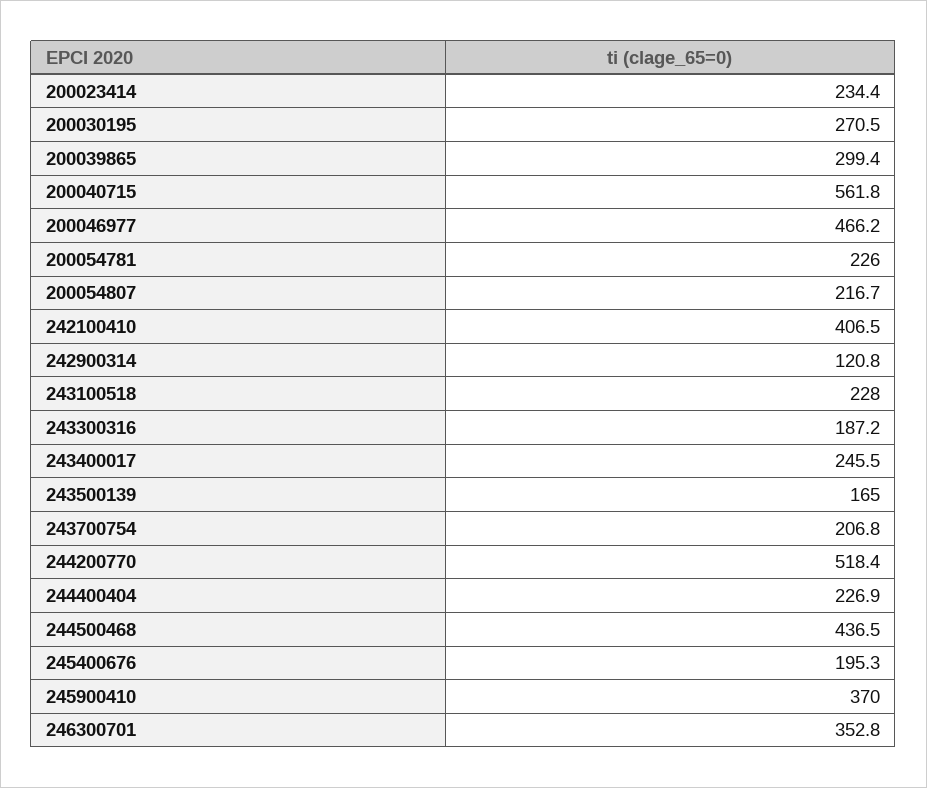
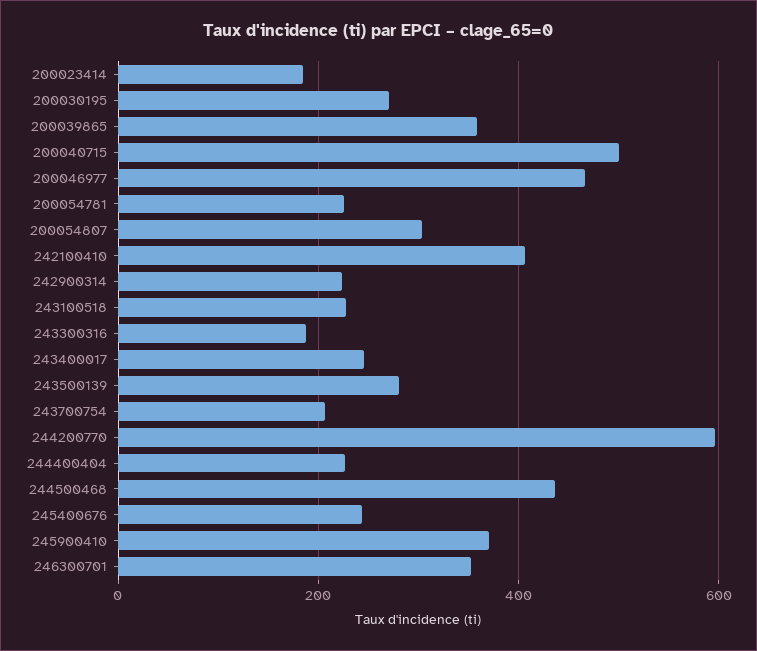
  {
-   "200023414": 234.4,
+   "200023414": 180,
    "200030195": 270.5,
-   "200039865": 299.4,
+   "200039865": 360,
-   "200040715": 561.8,
+   "200040715": 500,
    "200046977": 466.2,
    "200054781": 226,
-   "200054807": 216.7,
+   "200054807": 300,
    "242100410": 406.5,
-   "242900314": 120.8,
+   "242900314": 220,
    "243100518": 228,
    "243300316": 187.2,
    "243400017": 245.5,
-   "243500139": 165,
+   "243500139": 280,
    "243700754": 206.8,
-   "244200770": 518.4,
+   "244200770": 600,
    "244400404": 226.9,
    "244500468": 436.5,
-   "245400676": 195.3,
+   "245400676": 240,
    "245900410": 370,
    "246300701": 352.8
  }

